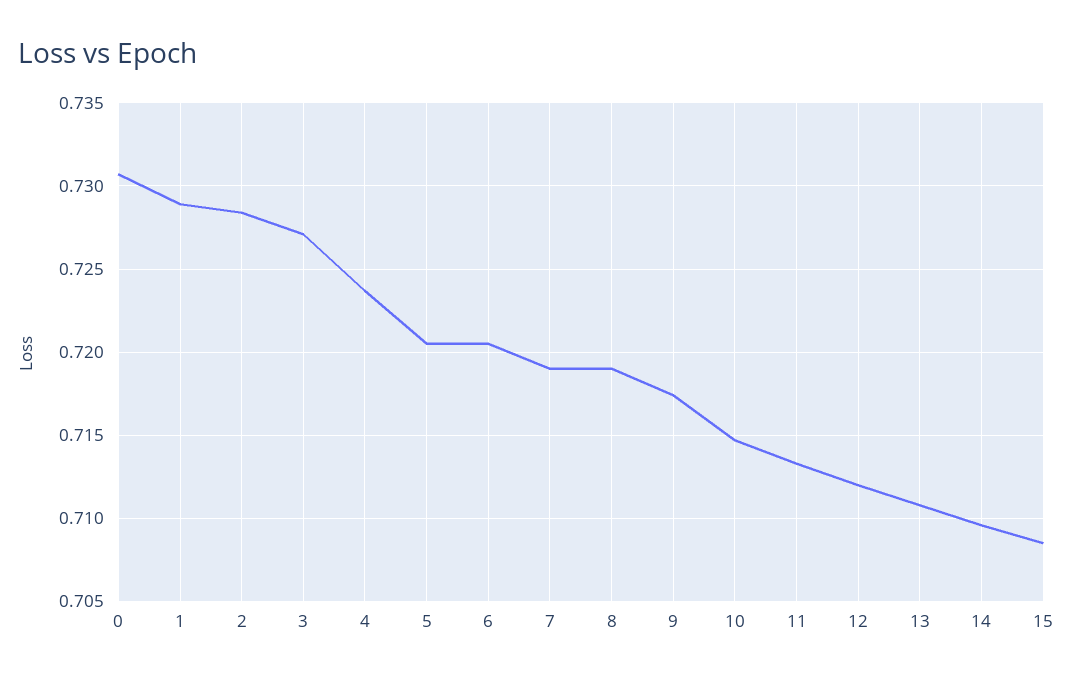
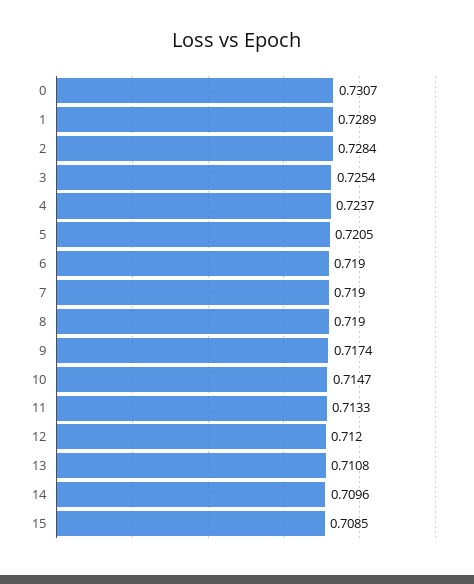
  {
    "0": 0.7307,
    "1": 0.7289,
    "2": 0.7284,
-   "3": 0.727,
+   "3": 0.7254,
    "4": 0.7237,
    "5": 0.7205,
-   "6": 0.7205,
+   "6": 0.719,
    "7": 0.719,
    "8": 0.719,
    "9": 0.7174,
    "10": 0.7147,
    "11": 0.7133,
    "12": 0.712,
    "13": 0.7108,
    "14": 0.7096,
    "15": 0.7085
  }

